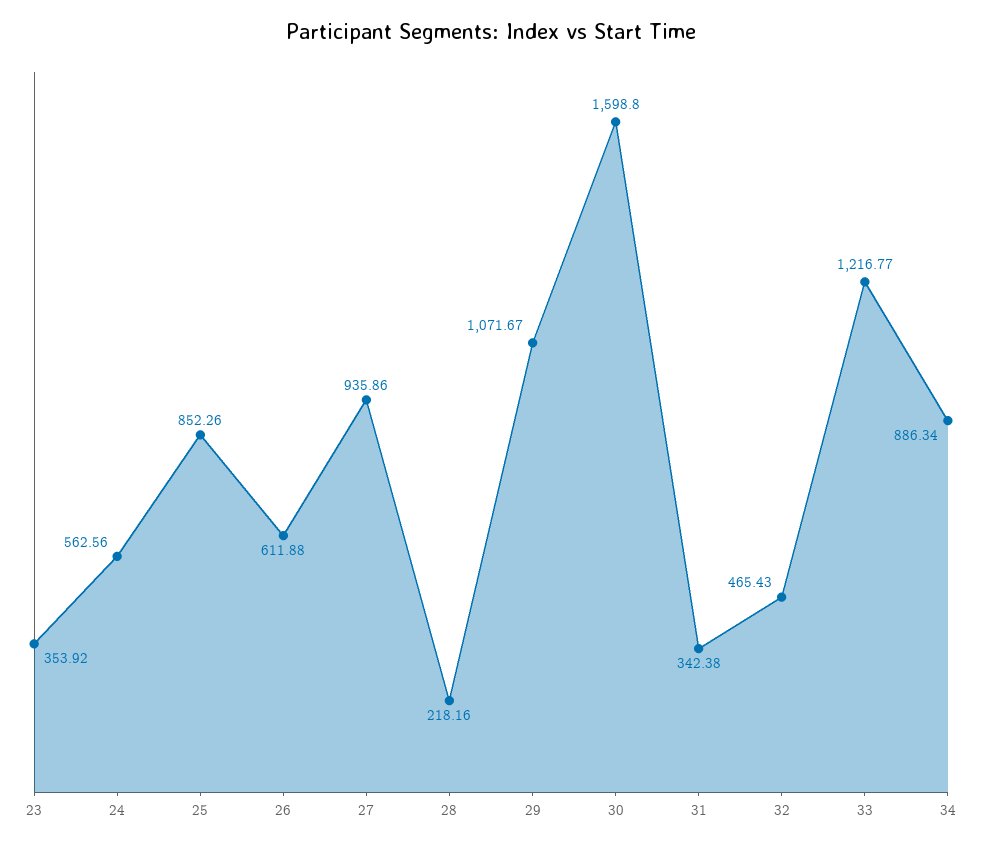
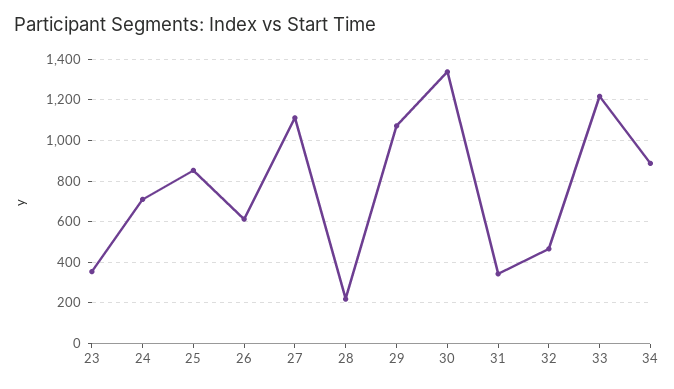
  {
    "23": 353.92,
-   "24": 562.56,
+   "24": 700,
    "25": 852.26,
    "26": 611.88,
-   "27": 935.86,
+   "27": 1100,
    "28": 218.16,
    "29": 1071.67,
-   "30": 1598.8,
+   "30": 1350,
    "31": 342.38,
    "32": 465.43,
    "33": 1216.77,
    "34": 886.34
  }

